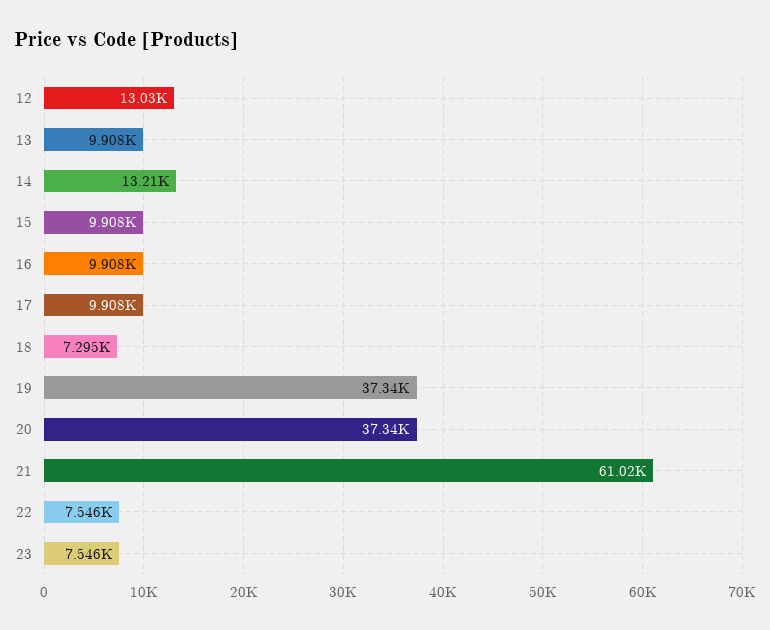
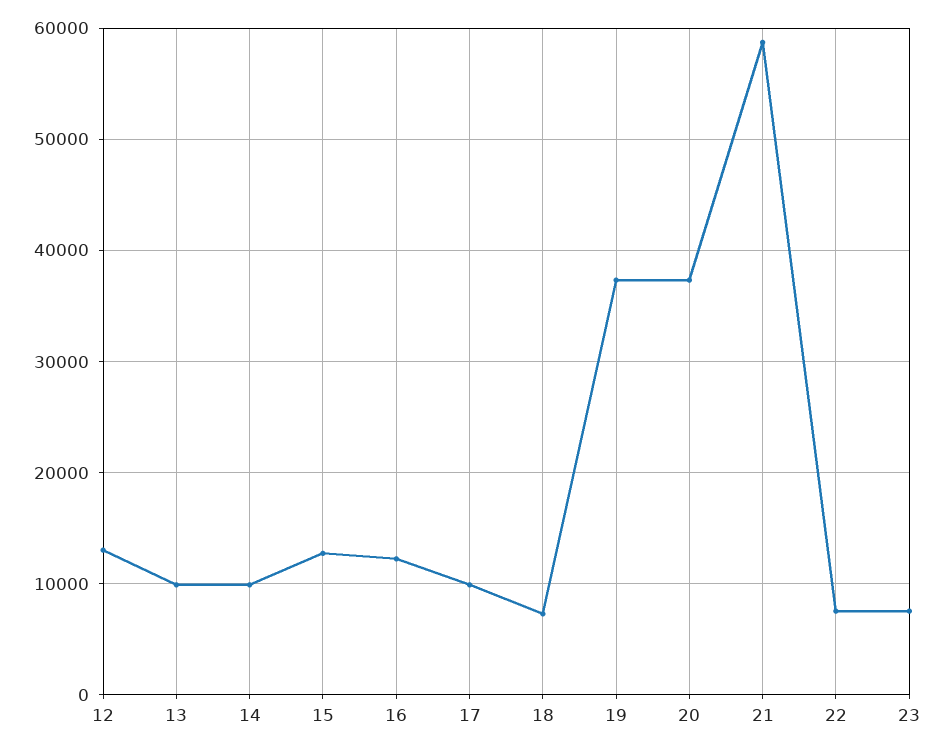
  {
    "12": 13030,
    "13": 9908,
-   "14": 13210,
+   "14": 10000,
-   "15": 9908,
+   "15": 13000,
-   "16": 9908,
+   "16": 12000,
    "17": 9908,
    "18": 7295,
    "19": 37340,
    "20": 37340,
-   "21": 61020,
+   "21": 59000,
    "22": 7546,
    "23": 7546
  }

